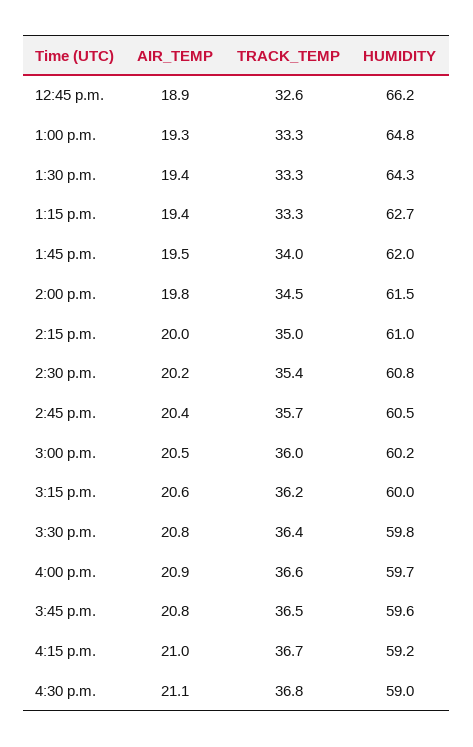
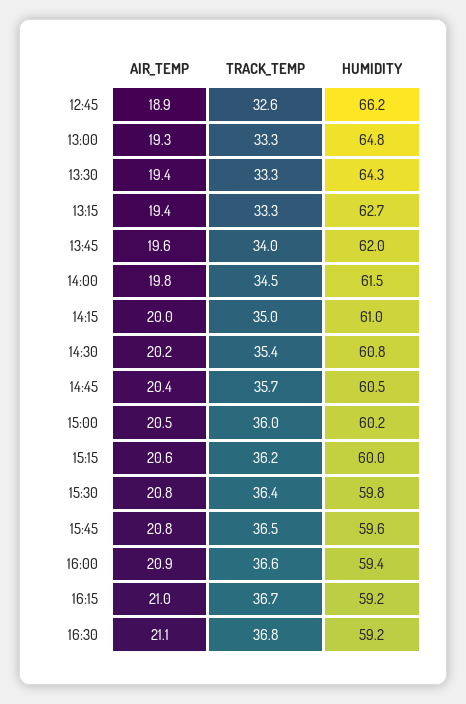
  {
    "AIR_TEMP": {
      "12:45 p.m.": 18.9,
      "1:00 p.m.": 19.3,
      "1:30 p.m.": 19.4,
      "1:15 p.m.": 19.4,
-     "1:45 p.m.": 19.5,
+     "1:45 p.m.": 19.6,
      "2:00 p.m.": 19.8,
      "2:15 p.m.": 20,
      "2:30 p.m.": 20.2,
      "2:45 p.m.": 20.4,
      "3:00 p.m.": 20.5,
      "3:15 p.m.": 20.6,
      "3:30 p.m.": 20.8,
      "4:00 p.m.": 20.9,
      "3:45 p.m.": 20.8,
      "4:15 p.m.": 21,
      "4:30 p.m.": 21.1
    },
    "TRACK_TEMP": {
      "12:45 p.m.": 32.6,
      "1:00 p.m.": 33.3,
      "1:30 p.m.": 33.3,
      "1:15 p.m.": 33.3,
      "1:45 p.m.": 34,
      "2:00 p.m.": 34.5,
      "2:15 p.m.": 35,
      "2:30 p.m.": 35.4,
      "2:45 p.m.": 35.7,
      "3:00 p.m.": 36,
      "3:15 p.m.": 36.2,
      "3:30 p.m.": 36.4,
      "4:00 p.m.": 36.6,
      "3:45 p.m.": 36.5,
      "4:15 p.m.": 36.7,
      "4:30 p.m.": 36.8
    },
    "HUMIDITY": {
      "12:45 p.m.": 66.2,
      "1:00 p.m.": 64.8,
      "1:30 p.m.": 64.3,
      "1:15 p.m.": 62.7,
      "1:45 p.m.": 62,
      "2:00 p.m.": 61.5,
      "2:15 p.m.": 61,
      "2:30 p.m.": 60.8,
      "2:45 p.m.": 60.5,
      "3:00 p.m.": 60.2,
      "3:15 p.m.": 60,
      "3:30 p.m.": 59.8,
-     "4:00 p.m.": 59.7,
+     "4:00 p.m.": 59.4,
      "3:45 p.m.": 59.6,
      "4:15 p.m.": 59.2,
-     "4:30 p.m.": 59
+     "4:30 p.m.": 59.2
    }
  }

